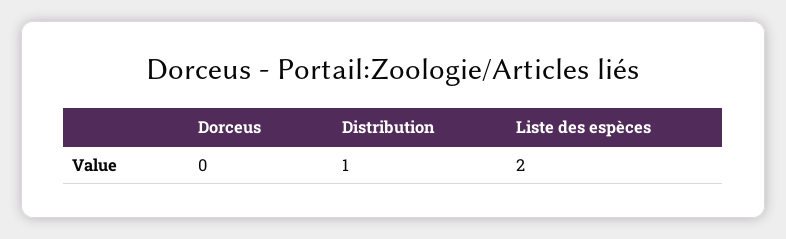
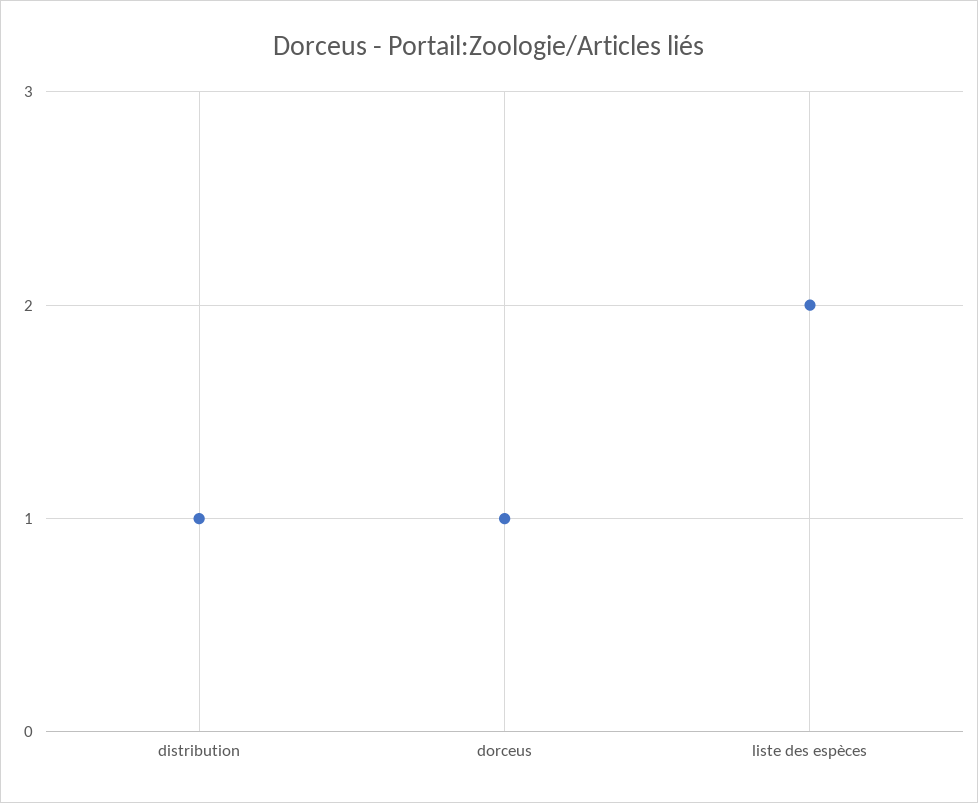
  {
-   "Dorceus": 0,
+   "Dorceus": 1,
    "Distribution": 1,
    "Liste des espèces": 2
  }

